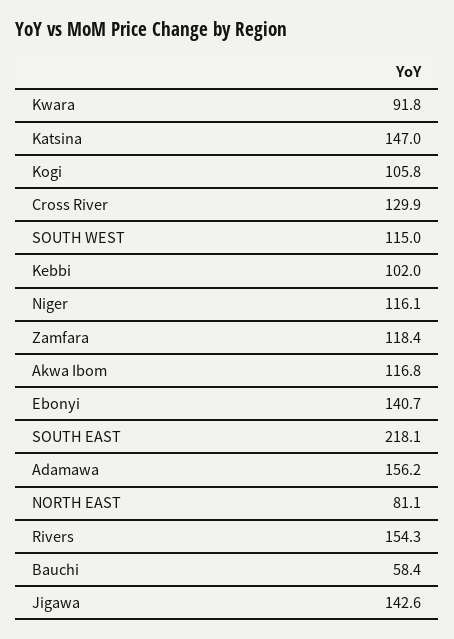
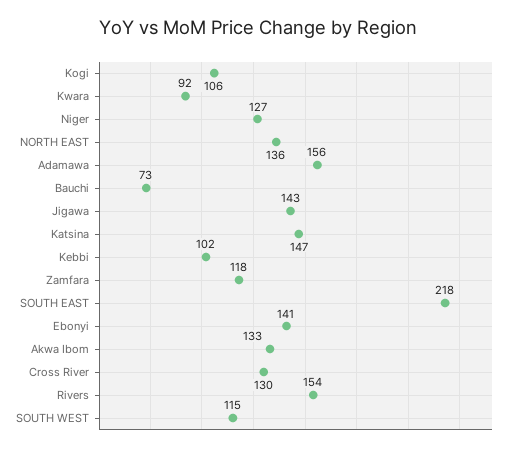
  {
    "Kwara": 91.8,
    "Katsina": 147,
    "Kogi": 105.8,
    "Cross River": 129.9,
    "SOUTH WEST": 115,
    "Kebbi": 102,
-   "Niger": 116.1,
+   "Niger": 127,
    "Zamfara": 118.4,
-   "Akwa Ibom": 116.8,
+   "Akwa Ibom": 133,
    "Ebonyi": 140.7,
    "SOUTH EAST": 218.1,
    "Adamawa": 156.2,
-   "NORTH EAST": 81.1,
+   "NORTH EAST": 136,
    "Rivers": 154.3,
-   "Bauchi": 58.4,
+   "Bauchi": 73,
    "Jigawa": 142.6
  }

